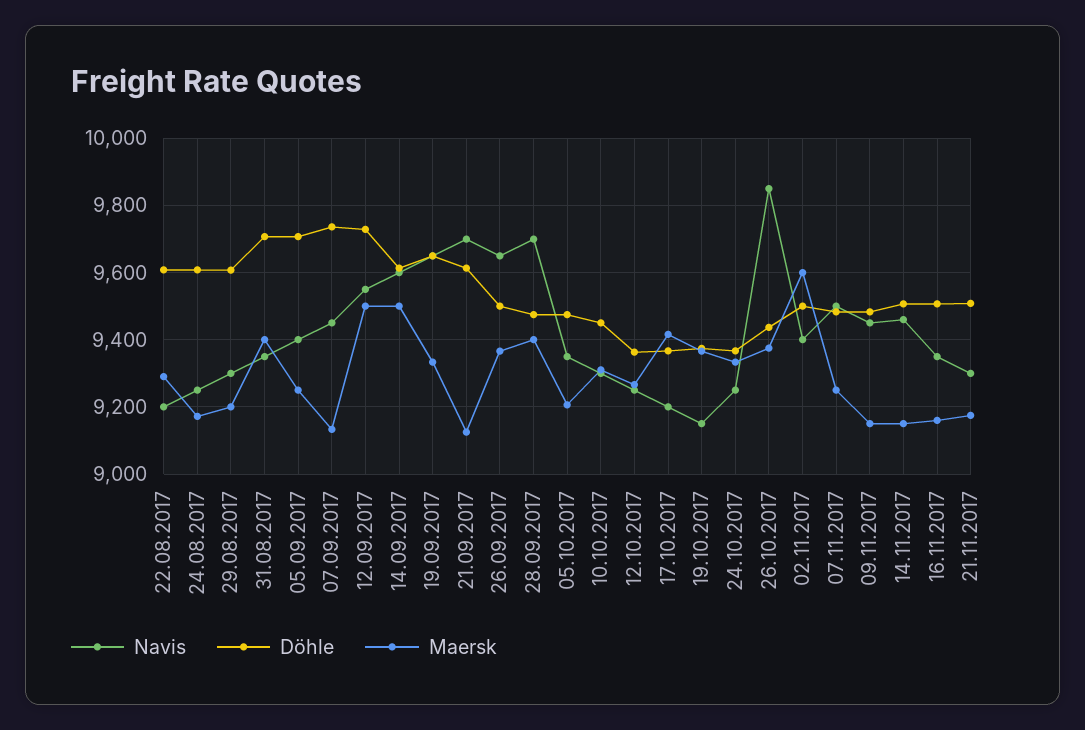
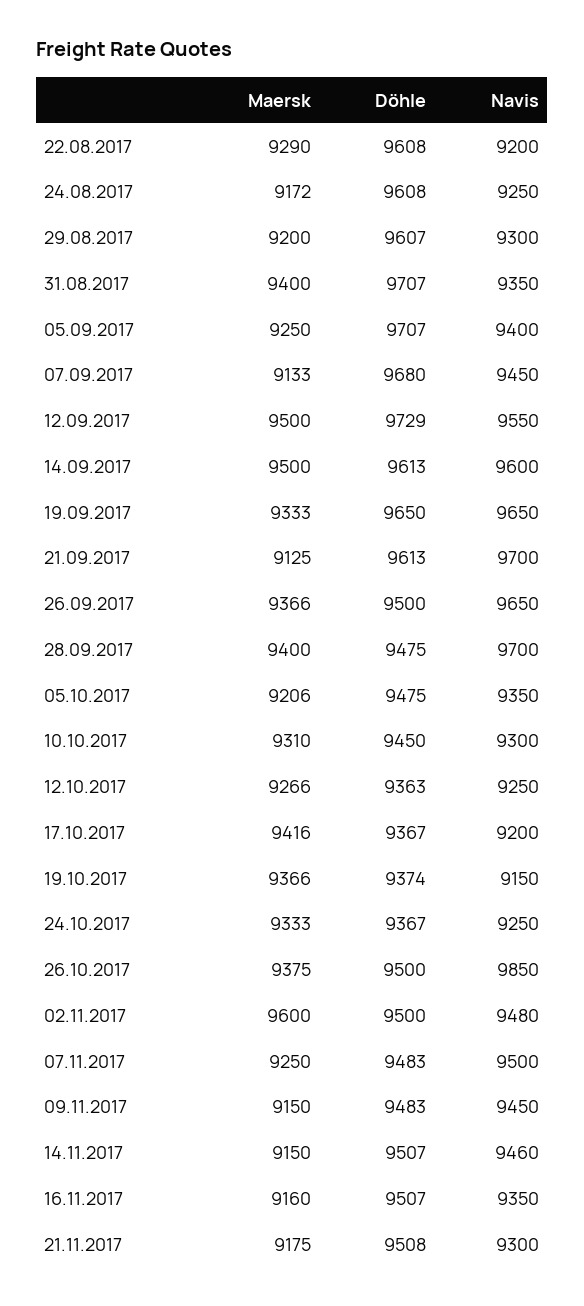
  {
    "Navis": {
      "22.08.2017": 9200,
      "24.08.2017": 9250,
      "29.08.2017": 9300,
      "31.08.2017": 9350,
      "05.09.2017": 9400,
      "07.09.2017": 9450,
      "12.09.2017": 9550,
      "14.09.2017": 9600,
      "19.09.2017": 9650,
      "21.09.2017": 9700,
      "26.09.2017": 9650,
      "28.09.2017": 9700,
      "05.10.2017": 9350,
      "10.10.2017": 9300,
      "12.10.2017": 9250,
      "17.10.2017": 9200,
      "19.10.2017": 9150,
      "24.10.2017": 9250,
      "26.10.2017": 9850,
-     "02.11.2017": 9400,
+     "02.11.2017": 9480,
      "07.11.2017": 9500,
      "09.11.2017": 9450,
      "14.11.2017": 9460,
      "16.11.2017": 9350,
      "21.11.2017": 9300
    },
    "Döhle": {
      "22.08.2017": 9608,
      "24.08.2017": 9608,
      "29.08.2017": 9607,
      "31.08.2017": 9707,
      "05.09.2017": 9707,
-     "07.09.2017": 9740,
+     "07.09.2017": 9680,
      "12.09.2017": 9729,
      "14.09.2017": 9613,
      "19.09.2017": 9650,
      "21.09.2017": 9613,
      "26.09.2017": 9500,
      "28.09.2017": 9475,
      "05.10.2017": 9475,
      "10.10.2017": 9450,
      "12.10.2017": 9363,
      "17.10.2017": 9367,
      "19.10.2017": 9374,
      "24.10.2017": 9367,
-     "26.10.2017": 9440,
+     "26.10.2017": 9500,
      "02.11.2017": 9500,
      "07.11.2017": 9483,
      "09.11.2017": 9483,
      "14.11.2017": 9507,
      "16.11.2017": 9507,
      "21.11.2017": 9508
    },
    "Maersk": {
      "22.08.2017": 9290,
      "24.08.2017": 9172,
      "29.08.2017": 9200,
      "31.08.2017": 9400,
      "05.09.2017": 9250,
      "07.09.2017": 9133,
      "12.09.2017": 9500,
      "14.09.2017": 9500,
      "19.09.2017": 9333,
      "21.09.2017": 9125,
      "26.09.2017": 9366,
      "28.09.2017": 9400,
      "05.10.2017": 9206,
      "10.10.2017": 9310,
      "12.10.2017": 9266,
      "17.10.2017": 9416,
      "19.10.2017": 9366,
      "24.10.2017": 9333,
      "26.10.2017": 9375,
      "02.11.2017": 9600,
      "07.11.2017": 9250,
      "09.11.2017": 9150,
      "14.11.2017": 9150,
      "16.11.2017": 9160,
      "21.11.2017": 9175
    }
  }

